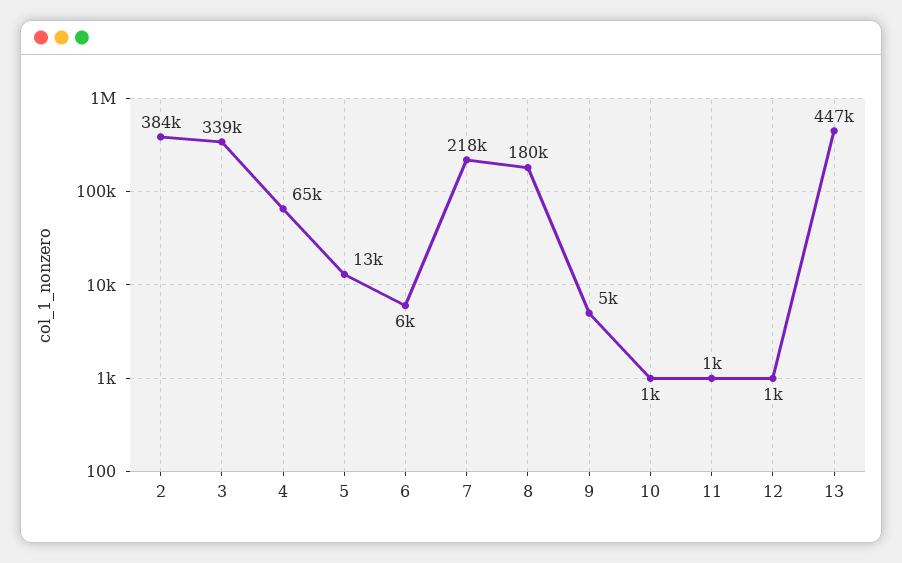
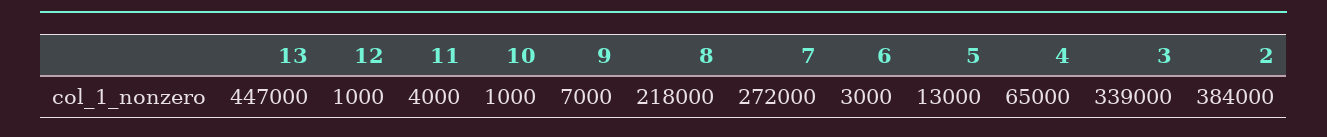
  {
    "2": 384000,
    "3": 339000,
    "4": 65000,
    "5": 13000,
-   "6": 6000,
+   "6": 3000,
-   "7": 218000,
+   "7": 272000,
-   "8": 180000,
+   "8": 218000,
-   "9": 5000,
+   "9": 7000,
    "10": 1000,
-   "11": 1000,
+   "11": 4000,
    "12": 1000,
    "13": 447000
  }

